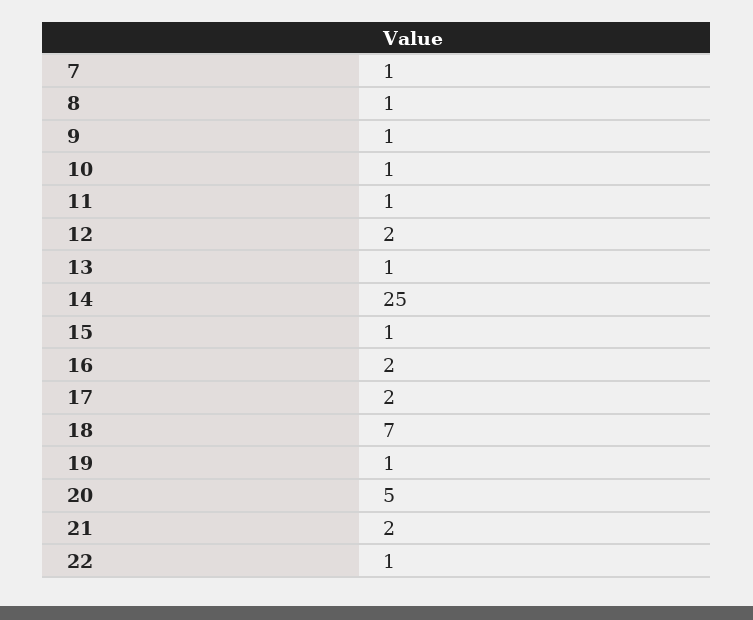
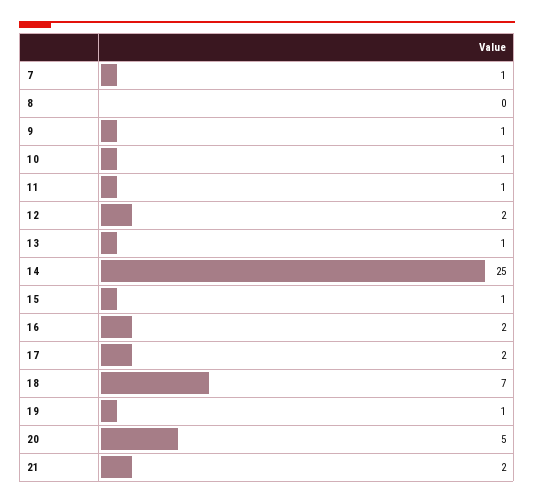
  {
    "7": 1,
-   "8": 1,
+   "8": 0,
    "9": 1,
    "10": 1,
    "11": 1,
    "12": 2,
    "13": 1,
    "14": 25,
    "15": 1,
    "16": 2,
    "17": 2,
    "18": 7,
    "19": 1,
    "20": 5,
-   "21": 2,
+   "21": 2
-   "22": 1
  }

